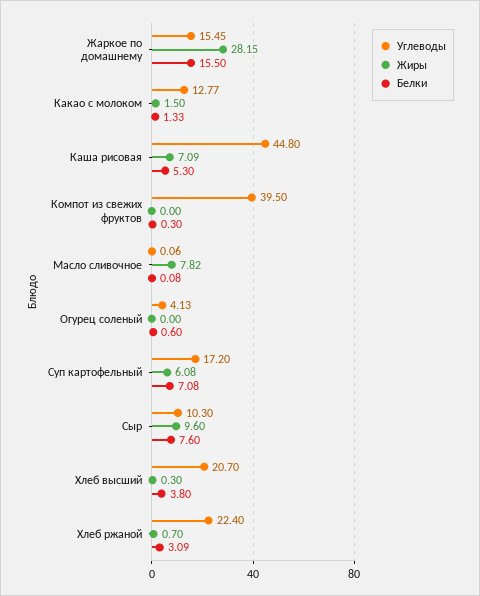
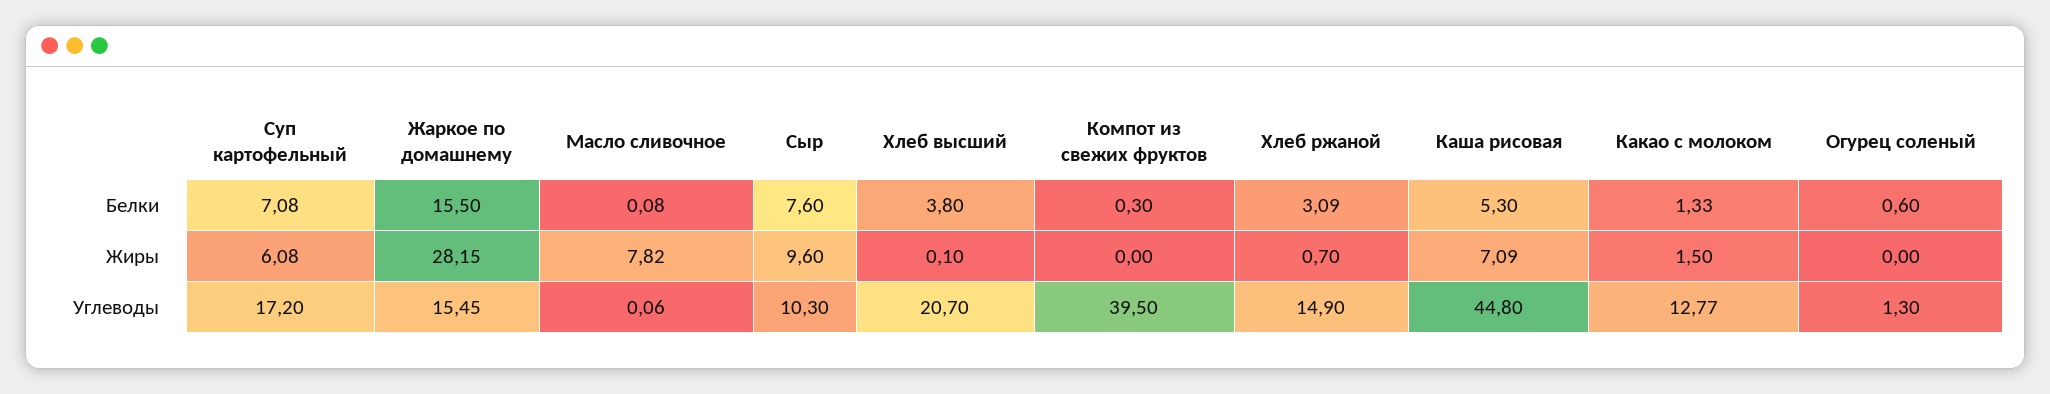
  {
    "Углеводы": {
      "Жаркое по домашнему": 15.45,
      "Какао с молоком": 12.77,
      "Каша рисовая": 44.8,
      "Компот из свежих фруктов": 39.5,
      "Масло сливочное": 0.06,
-     "Огурец соленый": 4.13,
+     "Огурец соленый": 1.3,
      "Суп картофельный": 17.2,
      "Сыр": 10.3,
      "Хлеб высший": 20.7,
-     "Хлеб ржаной": 22.4
+     "Хлеб ржаной": 14.9
    },
    "Жиры": {
      "Жаркое по домашнему": 28.15,
      "Какао с молоком": 1.5,
      "Каша рисовая": 7.09,
      "Компот из свежих фруктов": 0,
      "Масло сливочное": 7.82,
      "Огурец соленый": 0,
      "Суп картофельный": 6.08,
      "Сыр": 9.6,
-     "Хлеб высший": 0.3,
+     "Хлеб высший": 0.1,
      "Хлеб ржаной": 0.7
    },
    "Белки": {
      "Жаркое по домашнему": 15.5,
      "Какао с молоком": 1.33,
      "Каша рисовая": 5.3,
      "Компот из свежих фруктов": 0.3,
      "Масло сливочное": 0.08,
      "Огурец соленый": 0.6,
      "Суп картофельный": 7.08,
      "Сыр": 7.6,
      "Хлеб высший": 3.8,
      "Хлеб ржаной": 3.09
    }
  }

